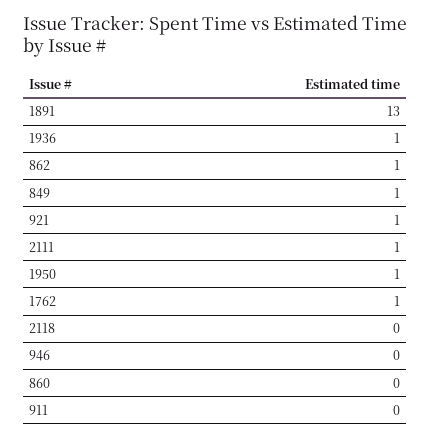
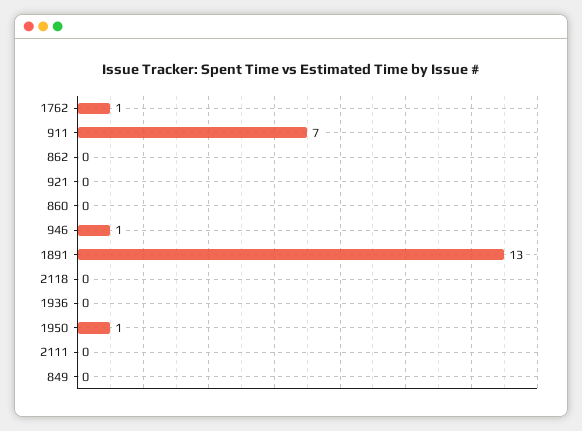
  {
    "1891": 13,
-   "1936": 1,
+   "1936": 0,
-   "862": 1,
+   "862": 0,
-   "849": 1,
+   "849": 0,
-   "921": 1,
+   "921": 0,
-   "2111": 1,
+   "2111": 0,
    "1950": 1,
    "1762": 1,
    "2118": 0,
-   "946": 0,
+   "946": 1,
    "860": 0,
-   "911": 0
+   "911": 7
  }

